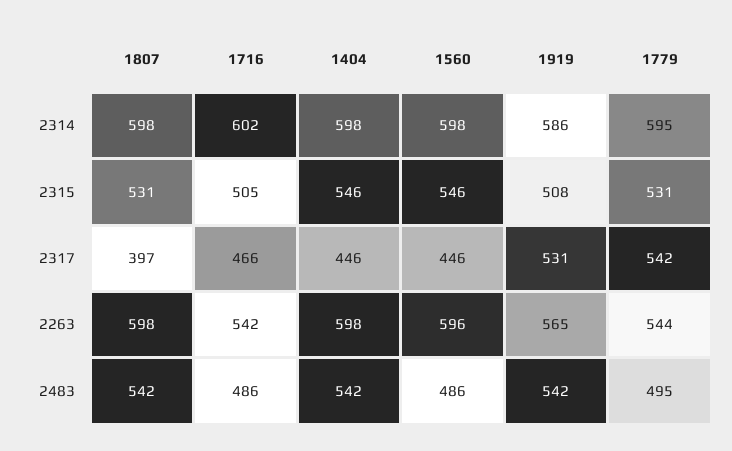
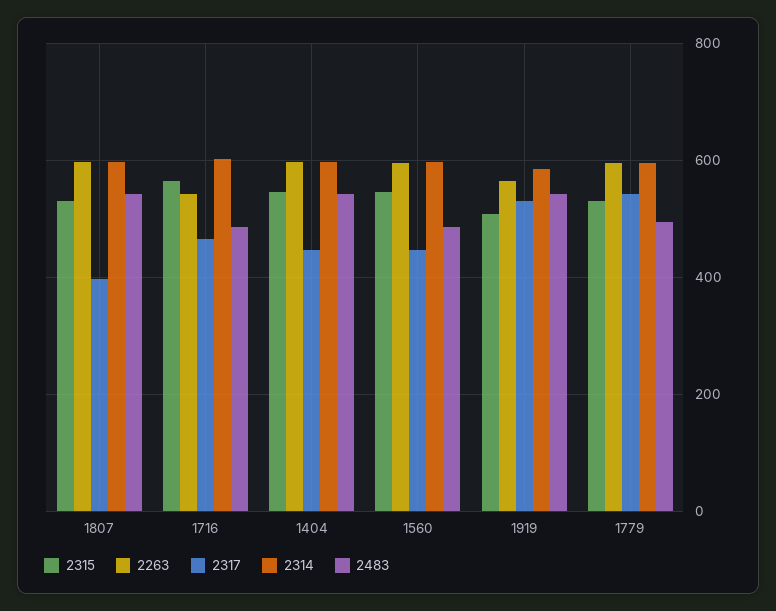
  {
    "2314": {
      "1807": 598,
      "1716": 602,
      "1404": 598,
      "1560": 598,
      "1919": 586,
      "1779": 595
    },
    "2315": {
      "1807": 531,
-     "1716": 505,
+     "1716": 560,
      "1404": 546,
      "1560": 546,
      "1919": 508,
      "1779": 531
    },
    "2317": {
      "1807": 397,
      "1716": 466,
      "1404": 446,
      "1560": 446,
      "1919": 531,
      "1779": 542
    },
    "2263": {
      "1807": 598,
      "1716": 542,
      "1404": 598,
      "1560": 596,
      "1919": 565,
-     "1779": 544
+     "1779": 600
    },
    "2483": {
      "1807": 542,
      "1716": 486,
      "1404": 542,
      "1560": 486,
      "1919": 542,
      "1779": 495
    }
  }

